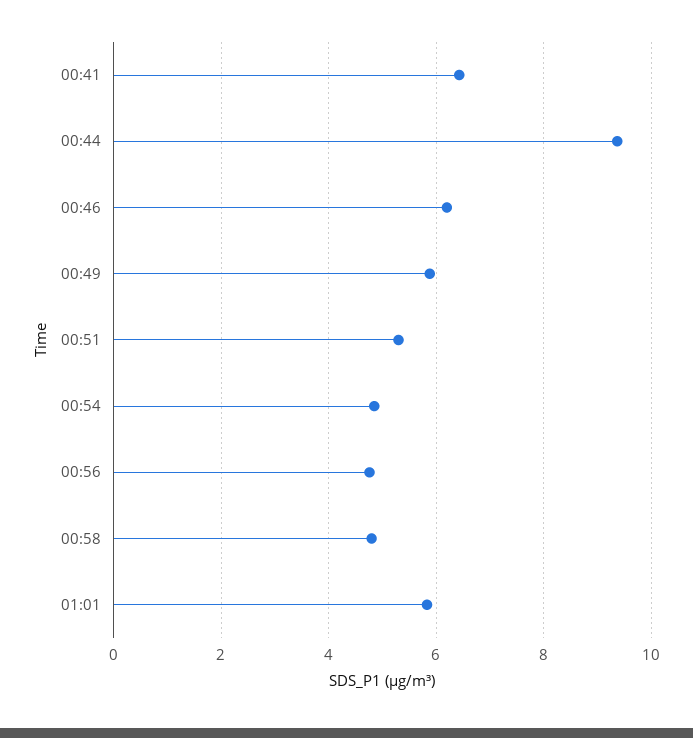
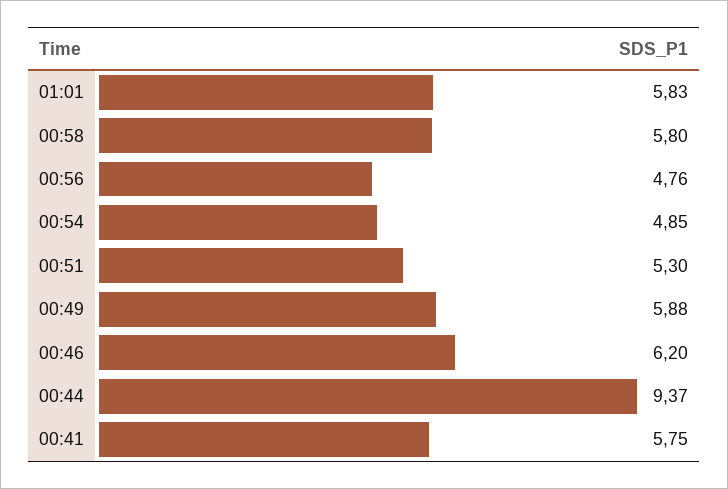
  {
-   "00:41": 6.4,
+   "00:41": 5.75,
    "00:44": 9.37,
    "00:46": 6.2,
    "00:49": 5.88,
    "00:51": 5.3,
    "00:54": 4.85,
    "00:56": 4.76,
-   "00:58": 4.8,
+   "00:58": 5.8,
    "01:01": 5.83
  }

